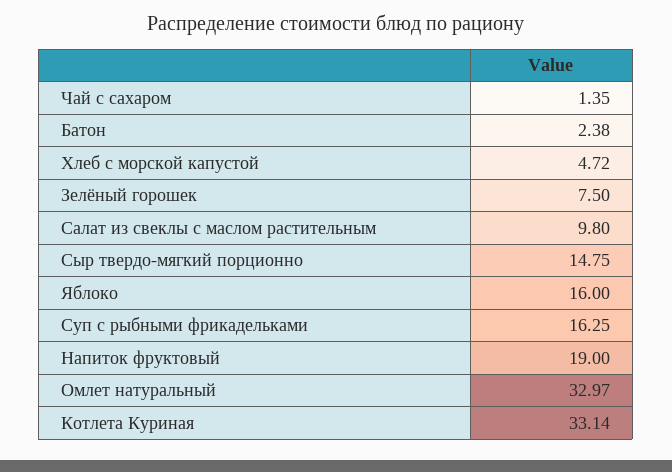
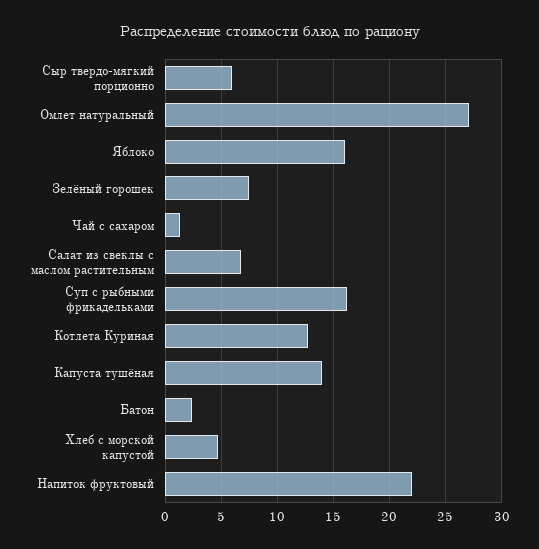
  {
    "Чай с сахаром": 1.35,
    "Батон": 2.38,
    "Хлеб с морской капустой": 4.72,
    "Зелёный горошек": 7.5,
-   "Салат из свеклы с маслом растительным": 9.8,
+   "Салат из свеклы с маслом растительным": 7,
-   "Сыр твердо-мягкий порционно": 14.75,
+   "Сыр твердо-мягкий порционно": 6,
    "Яблоко": 16,
    "Суп с рыбными фрикадельками": 16.25,
-   "Напиток фруктовый": 19,
+   "Напиток фруктовый": 22,
-   "Омлет натуральный": 32.97,
+   "Омлет натуральный": 27,
-   "Котлета Куриная": 33.14
+   "Котлета Куриная": 13,
+   "Капуста тушёная": 14
  }

